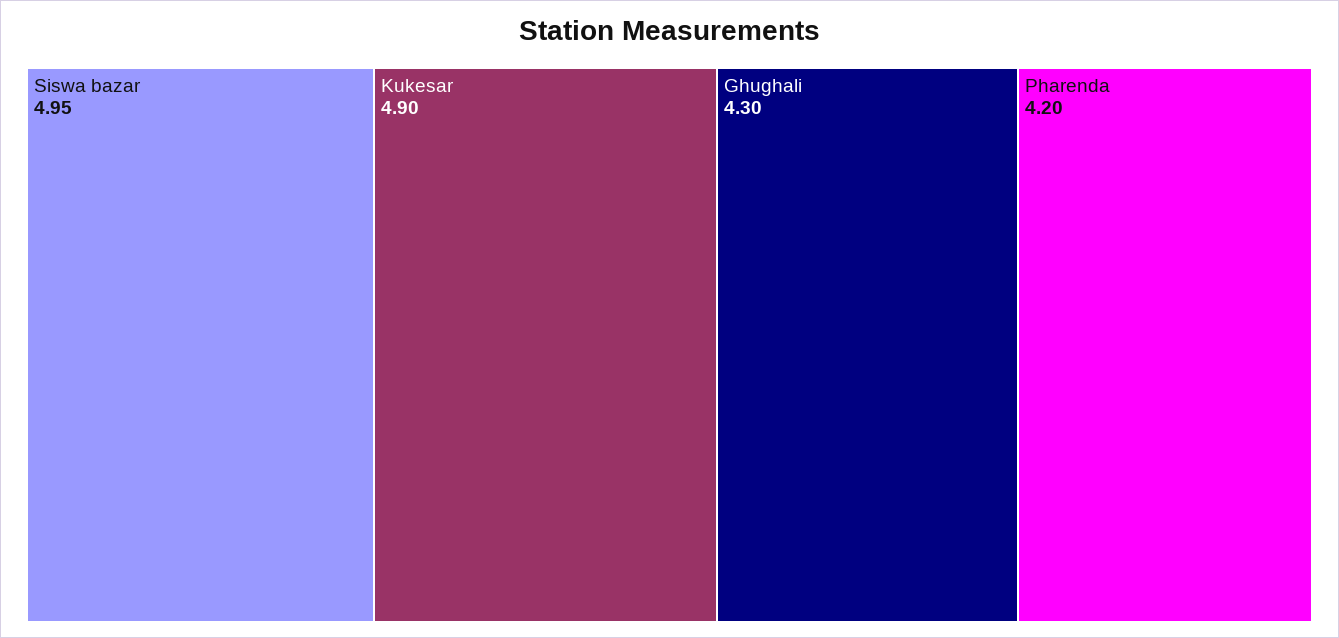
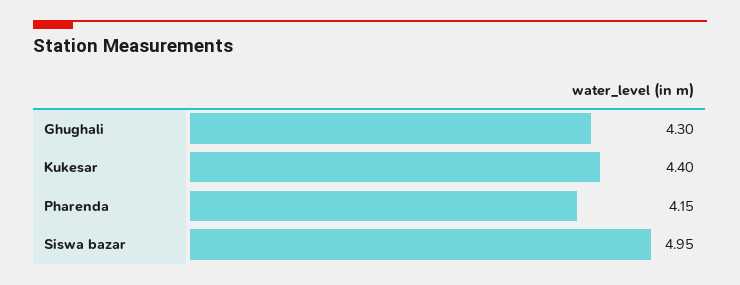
  {
    "Siswa bazar": 4.95,
-   "Kukesar": 4.9,
+   "Kukesar": 4.4,
    "Ghughali": 4.3,
-   "Pharenda": 4.2
+   "Pharenda": 4.15
  }

